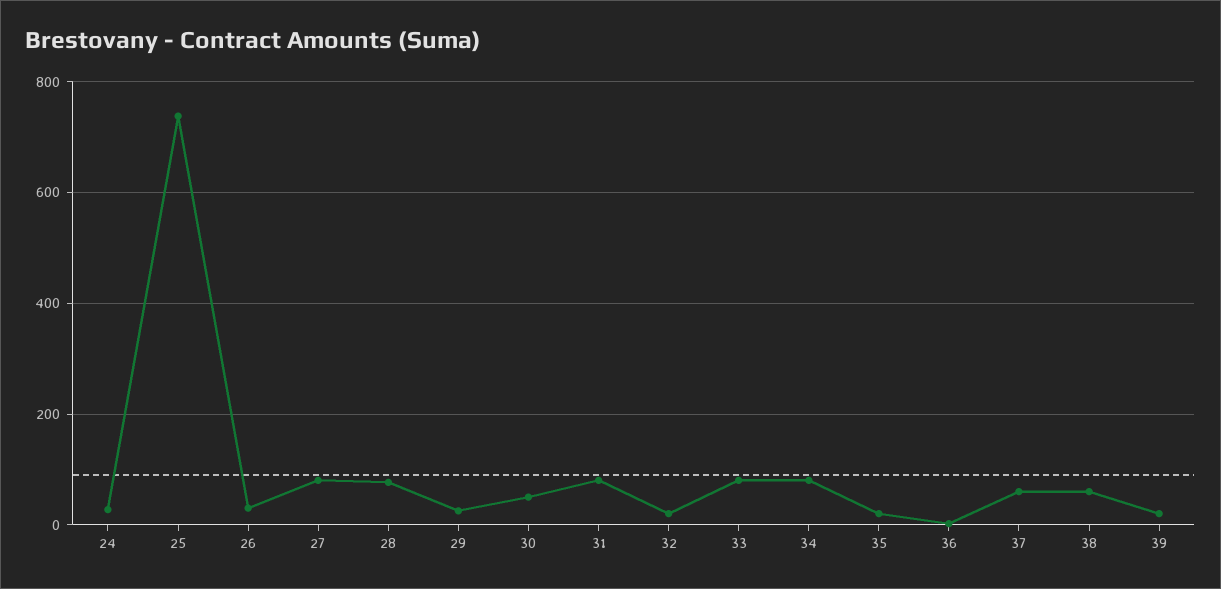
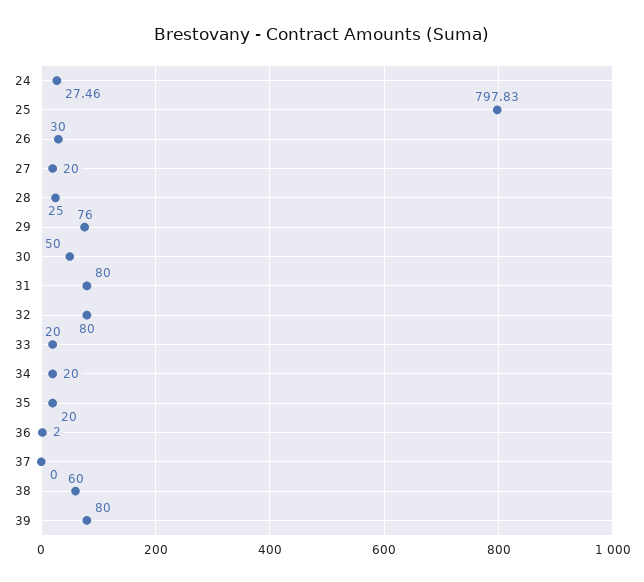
  {
    "24": 27.46,
-   "25": 740,
+   "25": 797.83,
    "26": 30,
-   "27": 80,
+   "27": 20,
-   "28": 80,
+   "28": 25,
-   "29": 20,
+   "29": 76,
    "30": 50,
    "31": 80,
-   "32": 20,
+   "32": 80,
-   "33": 80,
+   "33": 20,
-   "34": 80,
+   "34": 20,
    "35": 20,
    "36": 2,
-   "37": 60,
+   "37": 0,
    "38": 60,
-   "39": 20
+   "39": 80
  }

